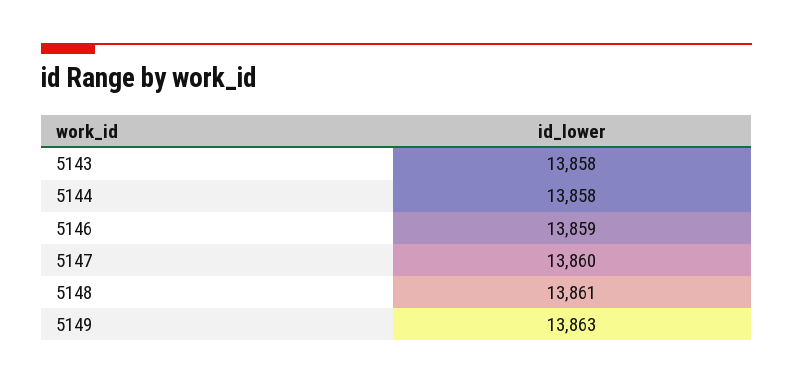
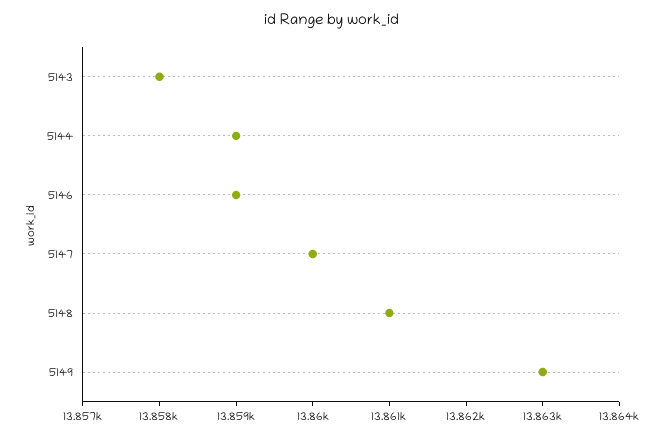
  {
    "5143": 13858,
-   "5144": 13858,
+   "5144": 13859,
    "5146": 13859,
    "5147": 13860,
    "5148": 13861,
    "5149": 13863
  }

